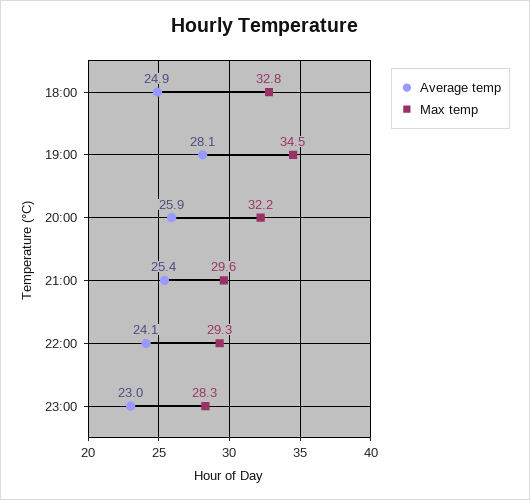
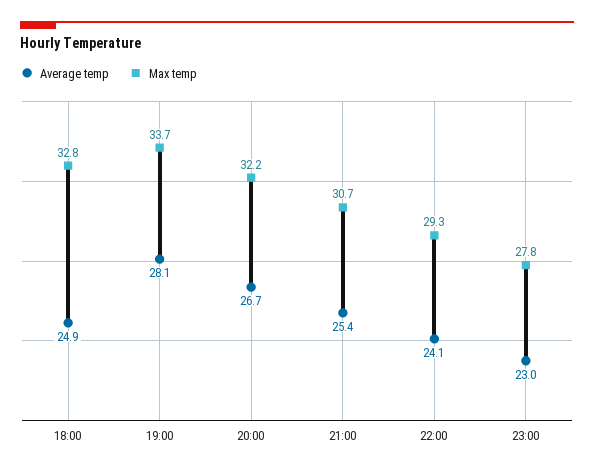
  {
    "Average temp": {
      "18:00": 24.9,
      "19:00": 28.1,
-     "20:00": 25.9,
+     "20:00": 26.7,
      "21:00": 25.4,
      "22:00": 24.1,
      "23:00": 23
    },
    "Max temp": {
      "18:00": 32.8,
-     "19:00": 34.5,
+     "19:00": 33.7,
      "20:00": 32.2,
-     "21:00": 29.6,
+     "21:00": 30.7,
      "22:00": 29.3,
-     "23:00": 28.3
+     "23:00": 27.8
    }
  }

